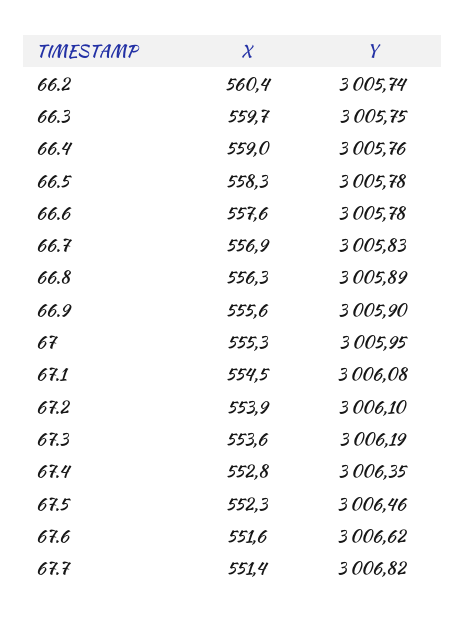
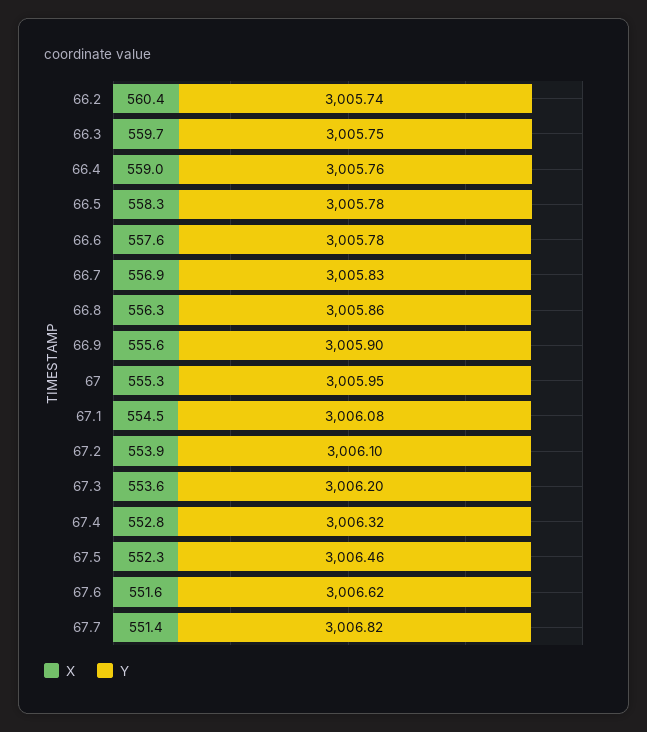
  {
    "X": {
      "66.2": 560.4,
      "66.3": 559.7,
      "66.4": 559,
      "66.5": 558.3,
      "66.6": 557.6,
      "66.7": 556.9,
      "66.8": 556.3,
      "66.9": 555.6,
      "67": 555.3,
      "67.1": 554.5,
      "67.2": 553.9,
      "67.3": 553.6,
      "67.4": 552.8,
      "67.5": 552.3,
      "67.6": 551.6,
      "67.7": 551.4
    },
    "Y": {
      "66.2": 3005.74,
      "66.3": 3005.75,
      "66.4": 3005.76,
      "66.5": 3005.78,
      "66.6": 3005.78,
      "66.7": 3005.83,
-     "66.8": 3005.89,
+     "66.8": 3005.86,
      "66.9": 3005.9,
      "67": 3005.95,
      "67.1": 3006.08,
      "67.2": 3006.1,
-     "67.3": 3006.19,
+     "67.3": 3006.2,
-     "67.4": 3006.35,
+     "67.4": 3006.32,
      "67.5": 3006.46,
      "67.6": 3006.62,
      "67.7": 3006.82
    }
  }

